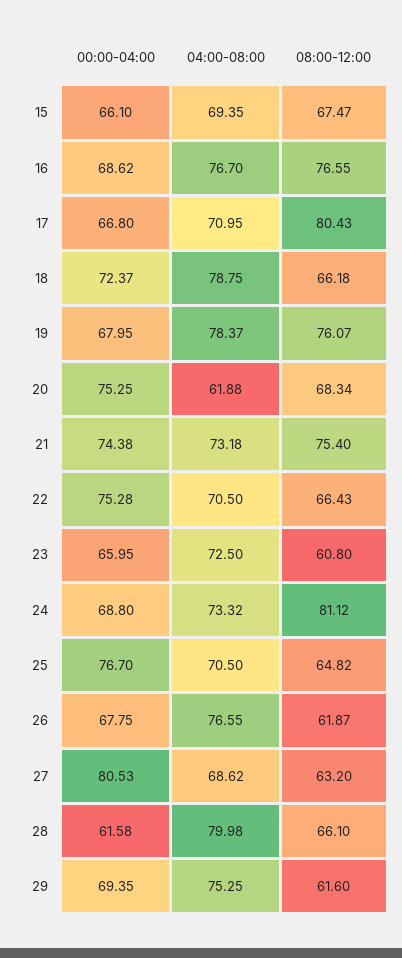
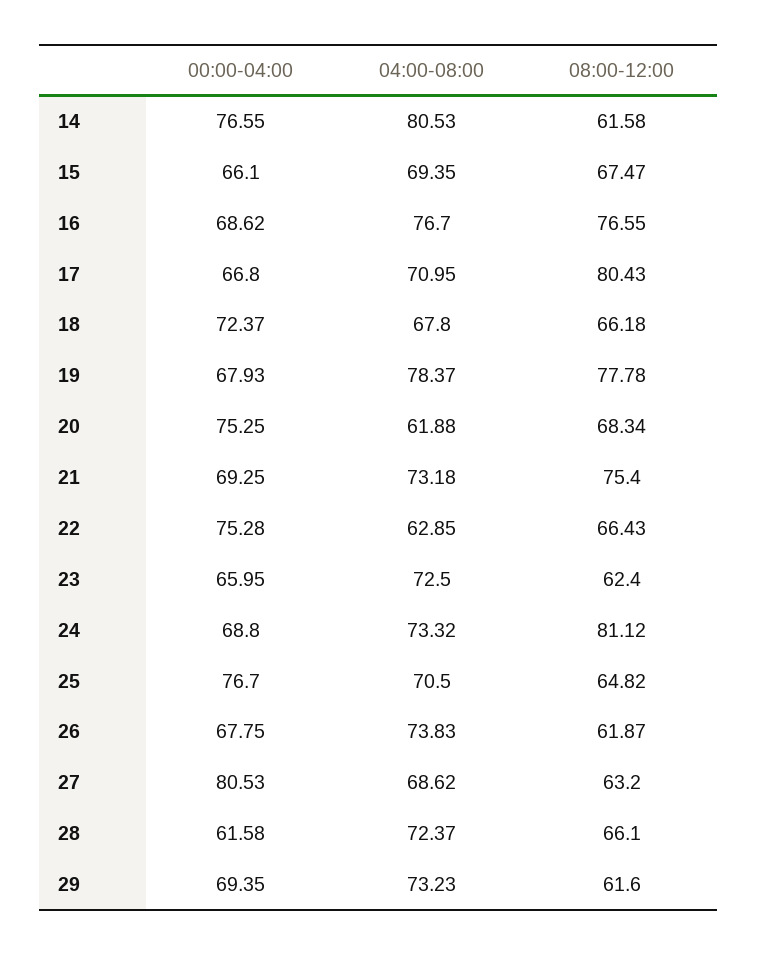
  {
    "00:00-04:00": {
      "15": 66.1,
      "16": 68.62,
      "17": 66.8,
      "18": 72.37,
-     "19": 67.95,
+     "19": 67.93,
      "20": 75.25,
-     "21": 74.38,
+     "21": 69.25,
      "22": 75.28,
      "23": 65.95,
      "24": 68.8,
      "25": 76.7,
      "26": 67.75,
      "27": 80.53,
      "28": 61.58,
-     "29": 69.35
+     "29": 69.35,
+     "14": 76.55
    },
    "04:00-08:00": {
      "15": 69.35,
      "16": 76.7,
      "17": 70.95,
-     "18": 78.75,
+     "18": 67.8,
      "19": 78.37,
      "20": 61.88,
      "21": 73.18,
-     "22": 70.5,
+     "22": 62.85,
      "23": 72.5,
      "24": 73.32,
      "25": 70.5,
-     "26": 76.55,
+     "26": 73.83,
      "27": 68.62,
-     "28": 79.98,
+     "28": 72.37,
-     "29": 75.25
+     "29": 73.23,
+     "14": 80.53
    },
    "08:00-12:00": {
      "15": 67.47,
      "16": 76.55,
      "17": 80.43,
      "18": 66.18,
-     "19": 76.07,
+     "19": 77.78,
      "20": 68.34,
      "21": 75.4,
      "22": 66.43,
-     "23": 60.8,
+     "23": 62.4,
      "24": 81.12,
      "25": 64.82,
      "26": 61.87,
      "27": 63.2,
      "28": 66.1,
-     "29": 61.6
+     "29": 61.6,
+     "14": 61.58
    }
  }

